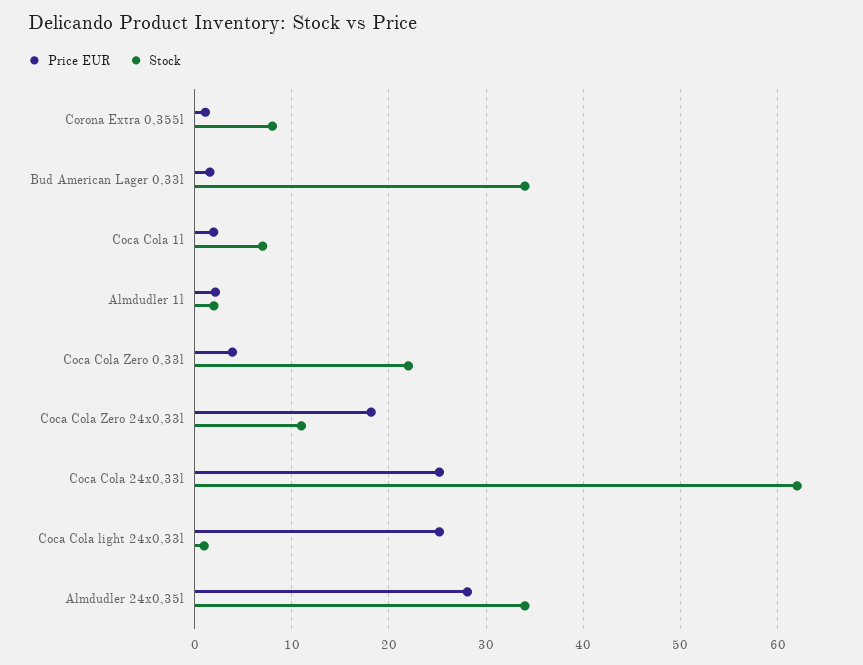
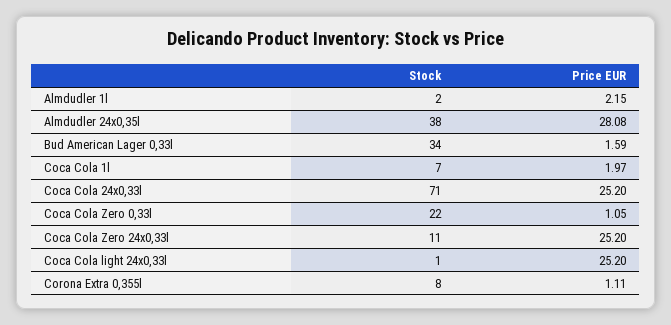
  {
    "Price EUR": {
      "Corona Extra 0,355l": 1.11,
      "Bud American Lager 0,33l": 1.59,
      "Coca Cola 1l": 1.97,
      "Almdudler 1l": 2.15,
-     "Coca Cola Zero 0,33l": 4,
+     "Coca Cola Zero 0,33l": 1.05,
-     "Coca Cola Zero 24x0,33l": 18,
+     "Coca Cola Zero 24x0,33l": 25.2,
      "Coca Cola 24x0,33l": 25.2,
      "Coca Cola light 24x0,33l": 25.2,
      "Almdudler 24x0,35l": 28.08
    },
    "Stock": {
      "Corona Extra 0,355l": 8,
      "Bud American Lager 0,33l": 34,
      "Coca Cola 1l": 7,
      "Almdudler 1l": 2,
      "Coca Cola Zero 0,33l": 22,
      "Coca Cola Zero 24x0,33l": 11,
-     "Coca Cola 24x0,33l": 62,
+     "Coca Cola 24x0,33l": 71,
      "Coca Cola light 24x0,33l": 1,
-     "Almdudler 24x0,35l": 34
+     "Almdudler 24x0,35l": 38
    }
  }

